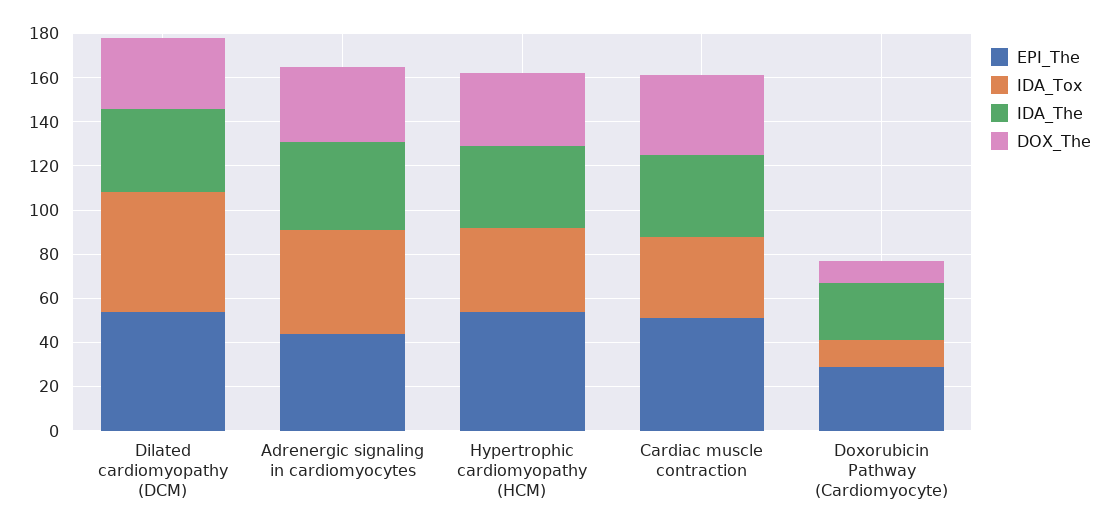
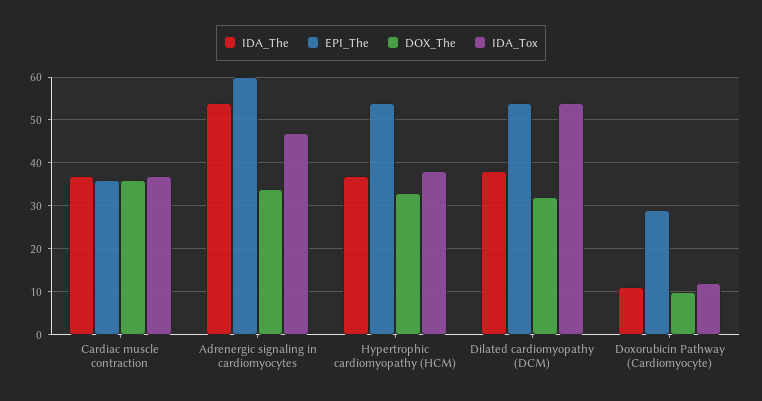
  {
    "EPI_The": {
      "Dilated cardiomyopathy (DCM)": 55,
-     "Adrenergic signaling in cardiomyocytes": 45,
+     "Adrenergic signaling in cardiomyocytes": 60,
      "Hypertrophic cardiomyopathy (HCM)": 55,
-     "Cardiac muscle contraction": 50,
+     "Cardiac muscle contraction": 35,
      "Doxorubicin Pathway (Cardiomyocyte)": 30
    },
    "IDA_Tox": {
      "Dilated cardiomyopathy (DCM)": 55,
      "Adrenergic signaling in cardiomyocytes": 45,
      "Hypertrophic cardiomyopathy (HCM)": 40,
      "Cardiac muscle contraction": 35,
      "Doxorubicin Pathway (Cardiomyocyte)": 10
    },
    "IDA_The": {
      "Dilated cardiomyopathy (DCM)": 40,
-     "Adrenergic signaling in cardiomyocytes": 40,
+     "Adrenergic signaling in cardiomyocytes": 55,
      "Hypertrophic cardiomyopathy (HCM)": 35,
      "Cardiac muscle contraction": 35,
-     "Doxorubicin Pathway (Cardiomyocyte)": 25
+     "Doxorubicin Pathway (Cardiomyocyte)": 10
    },
    "DOX_The": {
      "Dilated cardiomyopathy (DCM)": 30,
      "Adrenergic signaling in cardiomyocytes": 35,
      "Hypertrophic cardiomyopathy (HCM)": 35,
      "Cardiac muscle contraction": 35,
      "Doxorubicin Pathway (Cardiomyocyte)": 10
    }
  }

